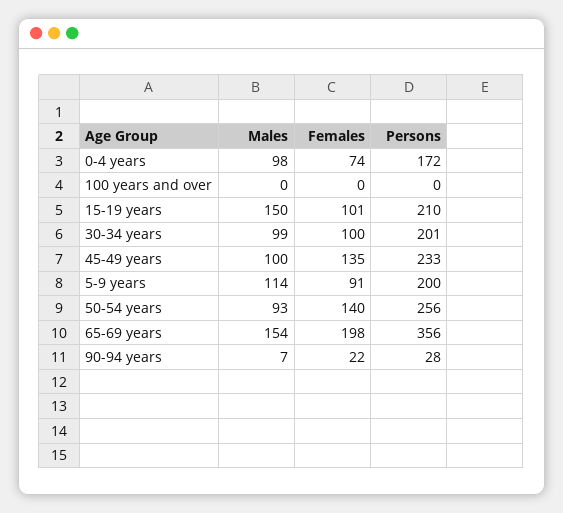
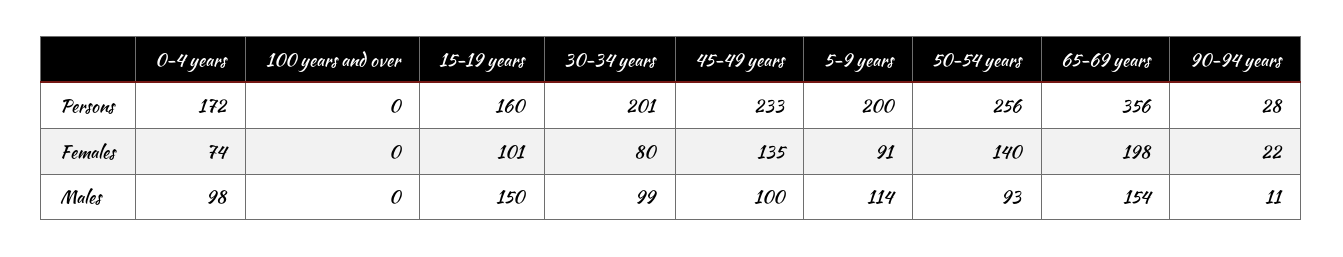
  {
    "Males": {
      "0-4 years": 98,
      "100 years and over": 0,
      "15-19 years": 150,
      "30-34 years": 99,
      "45-49 years": 100,
      "5-9 years": 114,
      "50-54 years": 93,
      "65-69 years": 154,
-     "90-94 years": 7
+     "90-94 years": 11
    },
    "Females": {
      "0-4 years": 74,
      "100 years and over": 0,
      "15-19 years": 101,
-     "30-34 years": 100,
+     "30-34 years": 80,
      "45-49 years": 135,
      "5-9 years": 91,
      "50-54 years": 140,
      "65-69 years": 198,
      "90-94 years": 22
    },
    "Persons": {
      "0-4 years": 172,
      "100 years and over": 0,
-     "15-19 years": 210,
+     "15-19 years": 160,
      "30-34 years": 201,
      "45-49 years": 233,
      "5-9 years": 200,
      "50-54 years": 256,
      "65-69 years": 356,
      "90-94 years": 28
    }
  }

